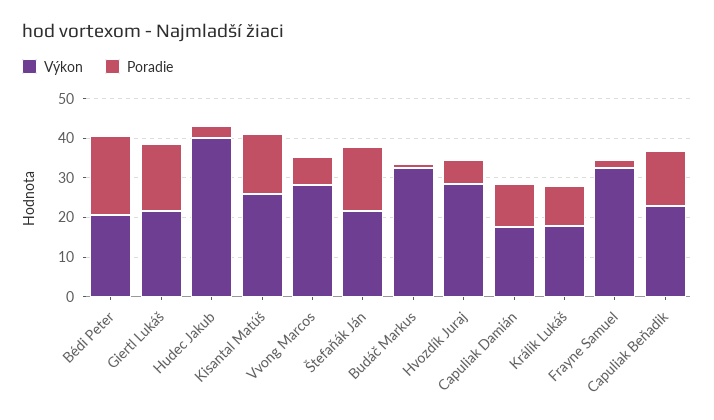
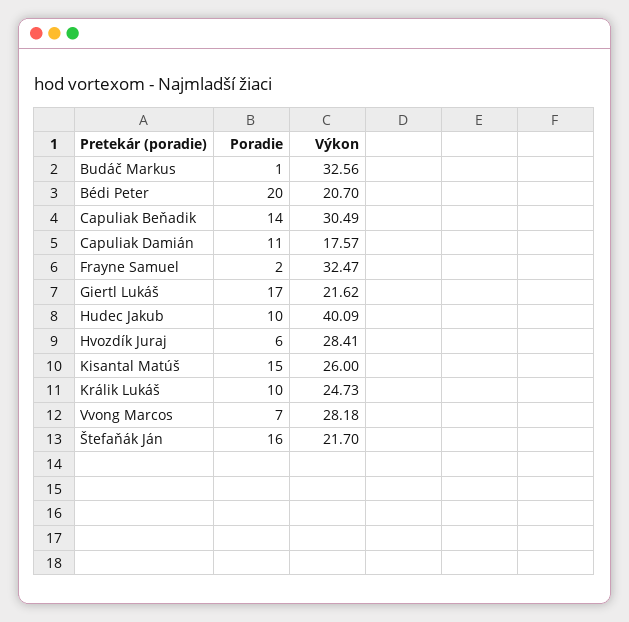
  {
    "Výkon": {
      "Bédi Peter": 20.7,
      "Giertl Lukáš": 21.62,
      "Hudec Jakub": 40.09,
      "Kisantal Matúš": 26,
      "Vvong Marcos": 28.18,
      "Štefaňák Ján": 21.7,
      "Budáč Markus": 32.56,
      "Hvozdík Juraj": 28.41,
      "Capuliak Damián": 17.57,
-     "Králik Lukáš": 17.5,
+     "Králik Lukáš": 24.73,
      "Frayne Samuel": 32.47,
-     "Capuliak Beňadik": 22.5
+     "Capuliak Beňadik": 30.49
    },
    "Poradie": {
      "Bédi Peter": 20,
      "Giertl Lukáš": 17,
-     "Hudec Jakub": 2.5,
+     "Hudec Jakub": 10,
      "Kisantal Matúš": 15,
      "Vvong Marcos": 7,
      "Štefaňák Ján": 16,
      "Budáč Markus": 1,
      "Hvozdík Juraj": 6,
      "Capuliak Damián": 11,
      "Králik Lukáš": 10,
      "Frayne Samuel": 2,
      "Capuliak Beňadik": 14
    }
  }

